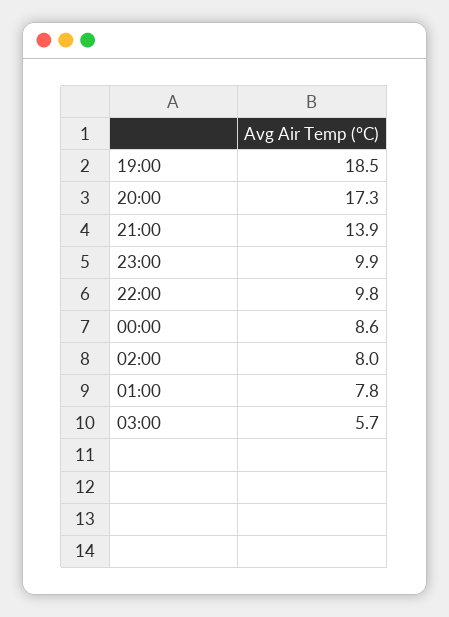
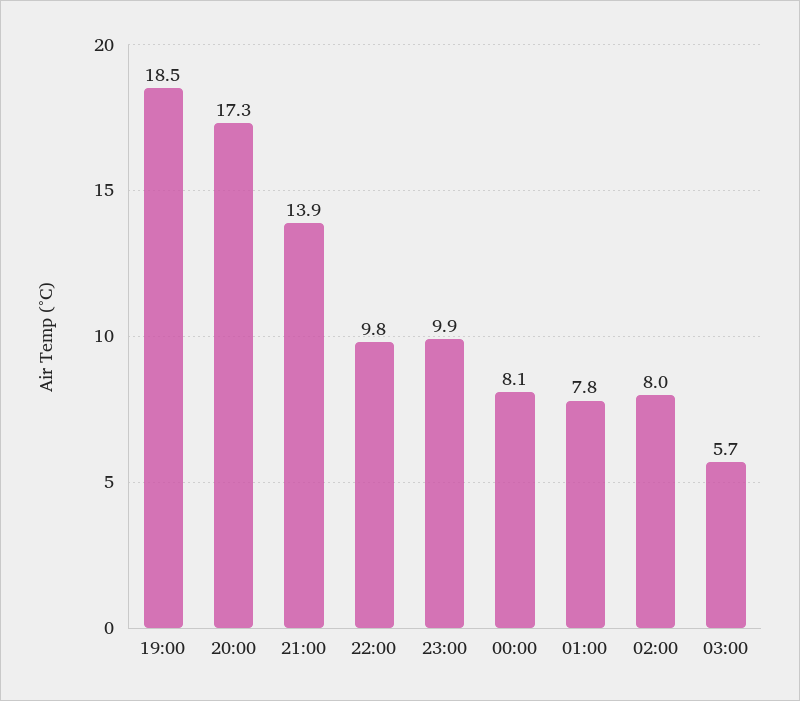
  {
    "19:00": 18.5,
    "20:00": 17.3,
    "21:00": 13.9,
    "23:00": 9.9,
    "22:00": 9.8,
-   "00:00": 8.6,
+   "00:00": 8.1,
    "02:00": 8,
    "01:00": 7.8,
    "03:00": 5.7
  }

